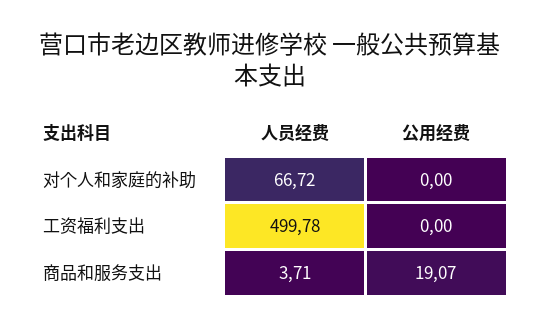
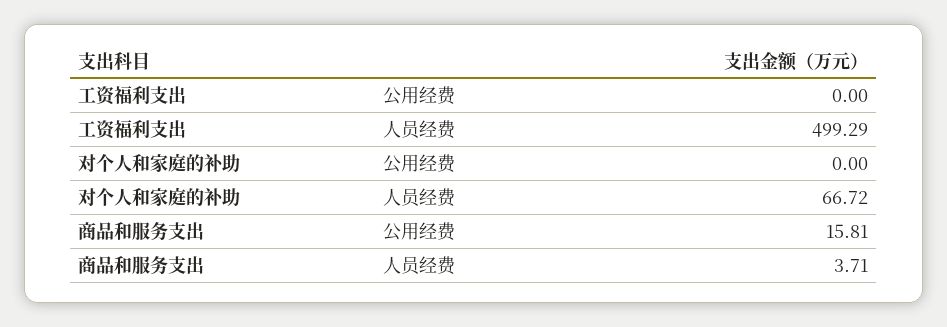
  {
    "人员经费": {
      "对个人和家庭的补助": 66.72,
-     "工资福利支出": 499.78,
+     "工资福利支出": 499.29,
      "商品和服务支出": 3.71
    },
    "公用经费": {
      "对个人和家庭的补助": 0,
      "工资福利支出": 0,
-     "商品和服务支出": 19.07
+     "商品和服务支出": 15.81
    }
  }

